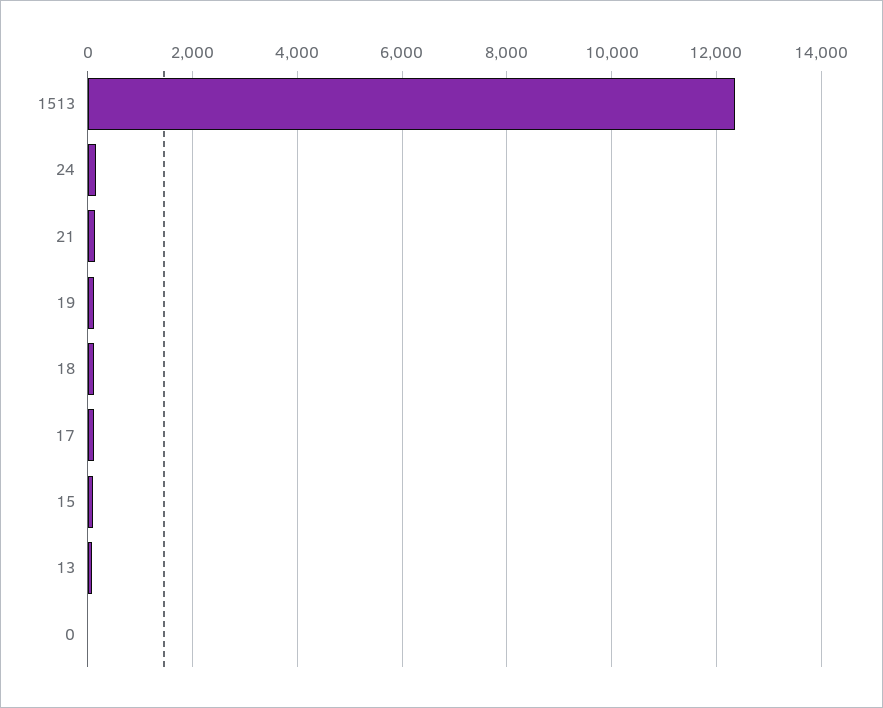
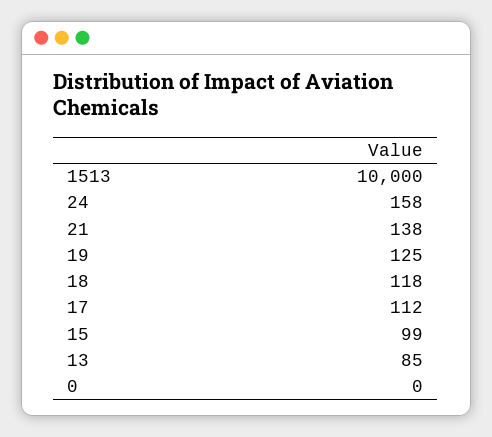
  {
-   "1513": 12400,
+   "1513": 10000,
    "24": 158,
    "21": 138,
    "19": 125,
    "18": 118,
    "17": 112,
    "15": 99,
    "13": 85,
    "0": 0
  }

